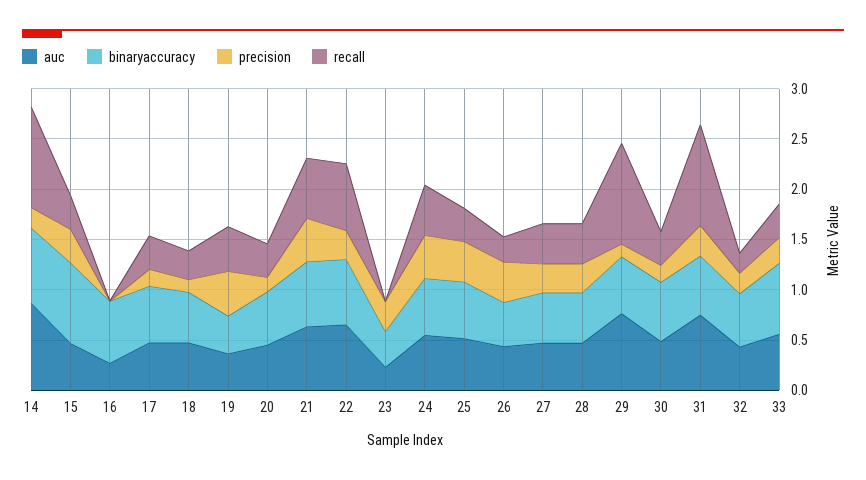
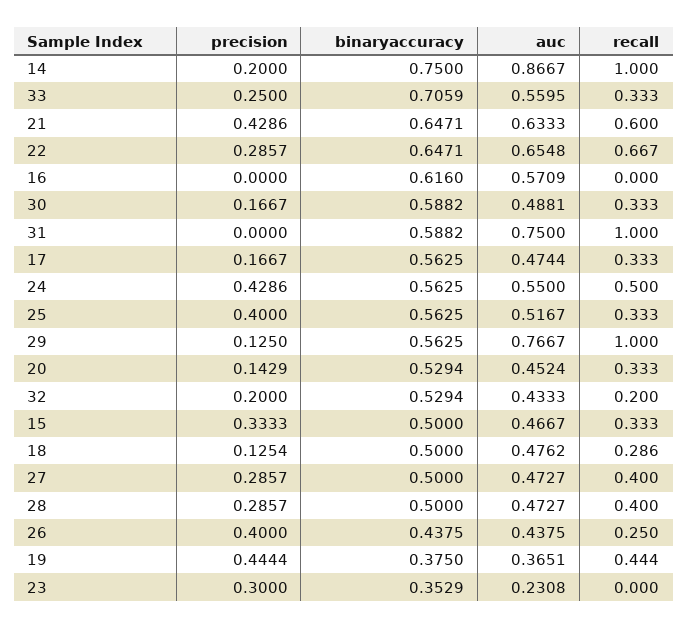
  {
    "auc": {
      "14": 0.8667,
      "15": 0.4667,
-     "16": 0.3,
+     "16": 0.5709,
      "17": 0.4744,
      "18": 0.4762,
      "19": 0.3651,
      "20": 0.4524,
      "21": 0.6333,
      "22": 0.6548,
      "23": 0.2308,
      "24": 0.55,
      "25": 0.5167,
      "26": 0.4375,
      "27": 0.4727,
      "28": 0.4727,
      "29": 0.7667,
      "30": 0.4881,
      "31": 0.75,
      "32": 0.4333,
      "33": 0.5595
    },
    "binaryaccuracy": {
      "14": 0.75,
-     "15": 0.8,
+     "15": 0.5,
      "16": 0.616,
      "17": 0.5625,
      "18": 0.5,
      "19": 0.375,
      "20": 0.5294,
      "21": 0.6471,
      "22": 0.6471,
      "23": 0.3529,
      "24": 0.5625,
      "25": 0.5625,
      "26": 0.4375,
      "27": 0.5,
      "28": 0.5,
      "29": 0.5625,
      "30": 0.5882,
      "31": 0.5882,
      "32": 0.5294,
      "33": 0.7059
    },
    "precision": {
      "14": 0.2,
      "15": 0.3333,
      "16": 0,
      "17": 0.1667,
      "18": 0.1254,
      "19": 0.4444,
      "20": 0.1429,
      "21": 0.4286,
      "22": 0.2857,
      "23": 0.3,
      "24": 0.4286,
      "25": 0.4,
      "26": 0.4,
      "27": 0.2857,
      "28": 0.2857,
      "29": 0.125,
      "30": 0.1667,
-     "31": 0.3,
+     "31": 0,
      "32": 0.2,
      "33": 0.25
    },
    "recall": {
      "14": 1,
      "15": 0.333,
      "16": 0,
      "17": 0.333,
      "18": 0.286,
      "19": 0.444,
      "20": 0.333,
      "21": 0.6,
      "22": 0.667,
      "23": 0,
      "24": 0.5,
      "25": 0.333,
      "26": 0.25,
      "27": 0.4,
      "28": 0.4,
      "29": 1,
      "30": 0.333,
      "31": 1,
      "32": 0.2,
      "33": 0.333
    }
  }

